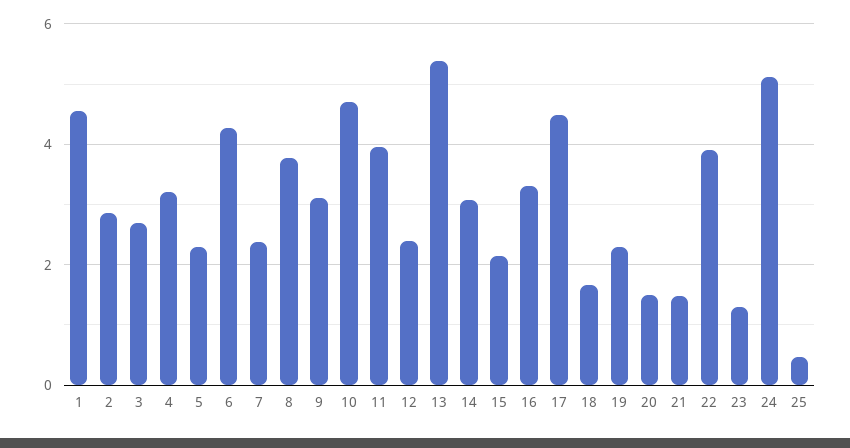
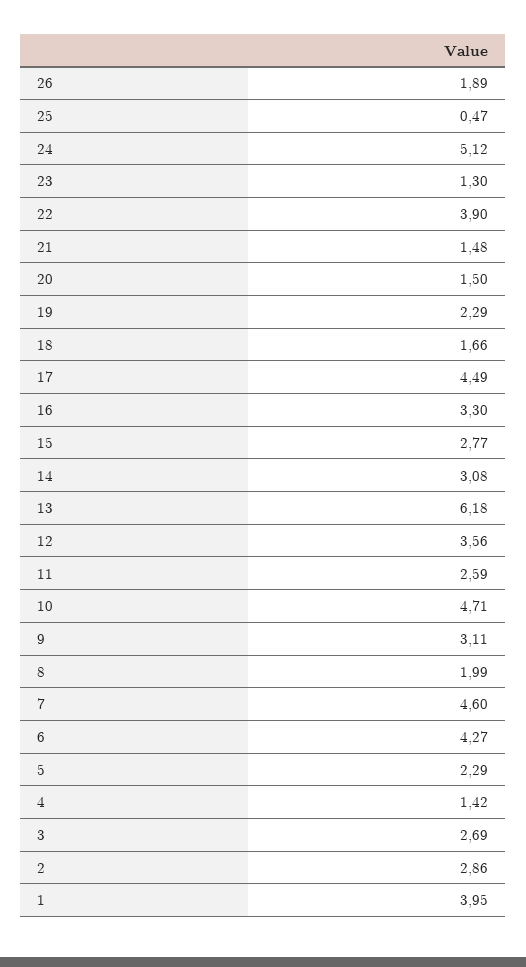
  {
-   "1": 4.6,
+   "1": 3.95,
    "2": 2.86,
    "3": 2.69,
-   "4": 3.2,
+   "4": 1.42,
    "5": 2.29,
    "6": 4.27,
-   "7": 2.4,
+   "7": 4.6,
-   "8": 3.8,
+   "8": 1.99,
    "9": 3.11,
    "10": 4.71,
-   "11": 4,
+   "11": 2.59,
-   "12": 2.4,
+   "12": 3.56,
-   "13": 5.4,
+   "13": 6.18,
    "14": 3.08,
-   "15": 2.2,
+   "15": 2.77,
    "16": 3.3,
    "17": 4.49,
    "18": 1.66,
    "19": 2.29,
    "20": 1.5,
    "21": 1.48,
    "22": 3.9,
    "23": 1.3,
    "24": 5.12,
-   "25": 0.47
+   "25": 0.47,
+   "26": 1.89
  }

